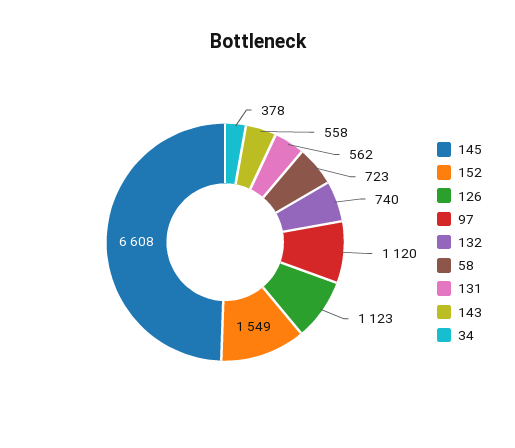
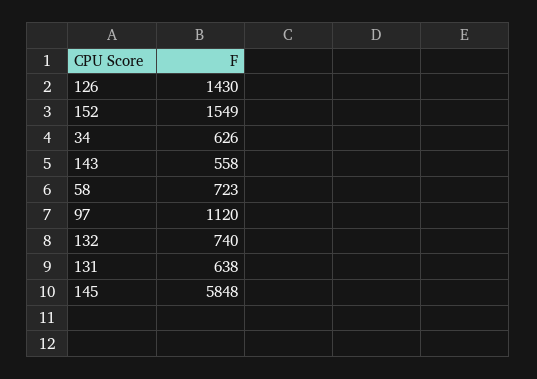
  {
-   "145": 6608,
+   "145": 5848,
    "152": 1549,
-   "126": 1123,
+   "126": 1430,
    "97": 1120,
    "132": 740,
    "58": 723,
-   "131": 562,
+   "131": 638,
    "143": 558,
-   "34": 378
+   "34": 626
  }

